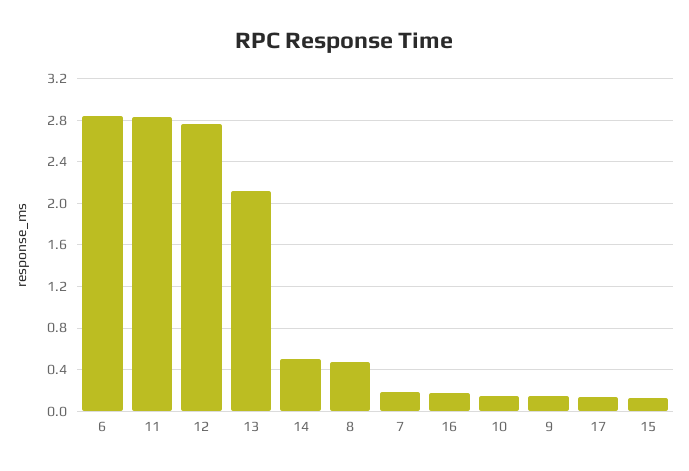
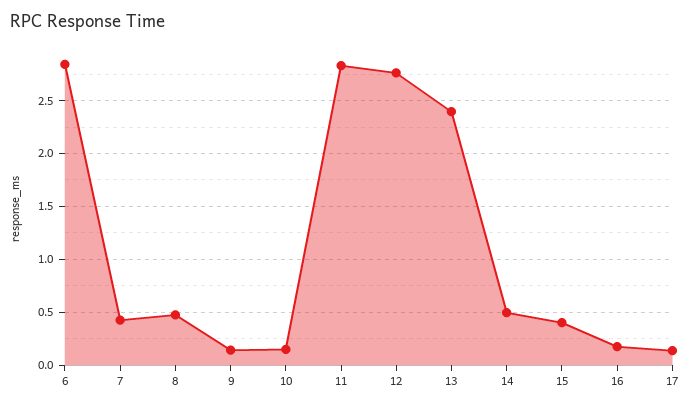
  {
    "6": 2.8,
    "11": 2.8,
    "12": 2.8,
-   "13": 2.1,
+   "13": 2.4,
    "14": 0.5,
    "8": 0.5,
-   "7": 0.2,
+   "7": 0.4,
    "16": 0.2,
    "10": 0.2,
    "9": 0.1,
    "17": 0.1,
-   "15": 0.1
+   "15": 0.4
  }

